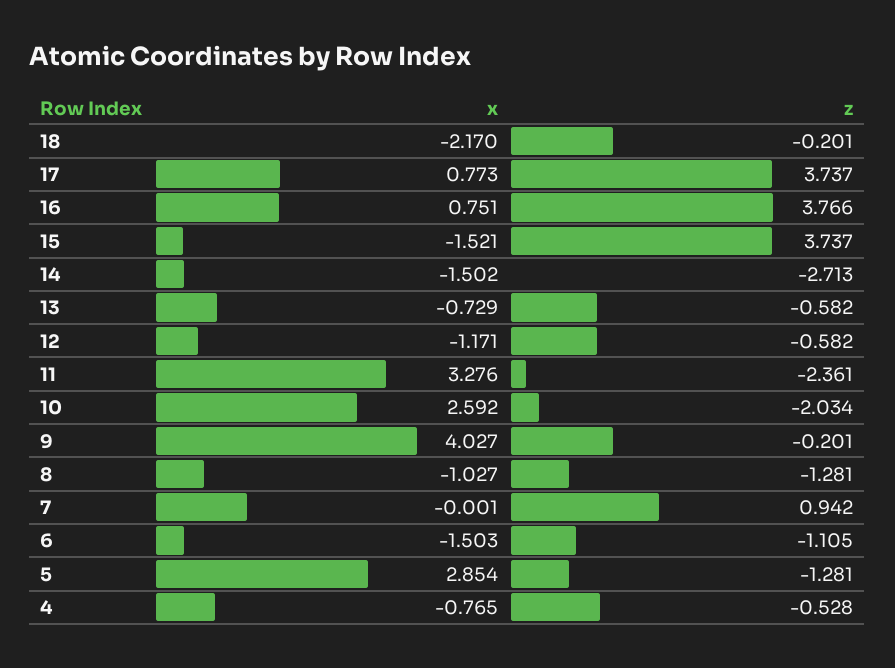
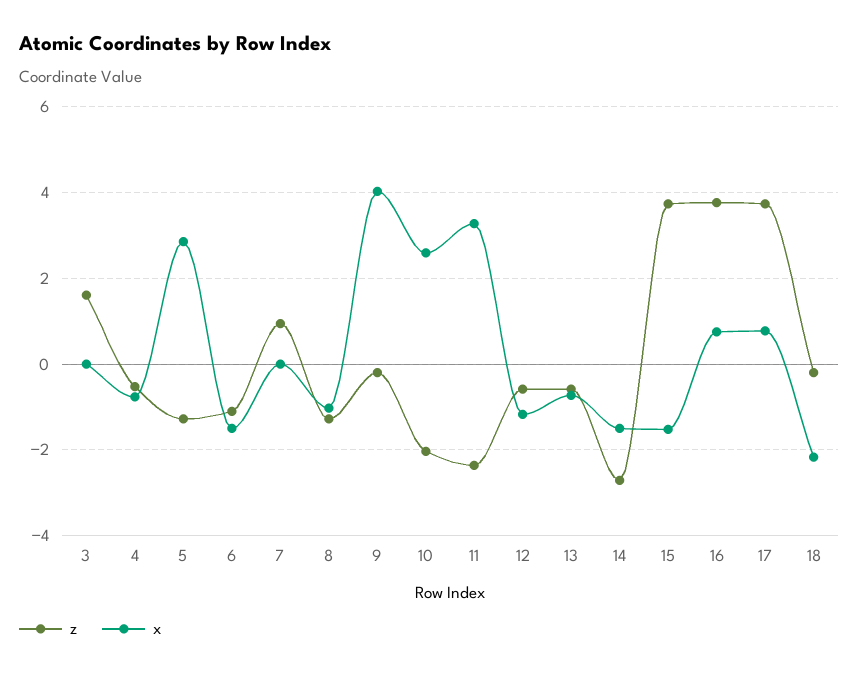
  {
    "x": {
      "18": -2.17,
      "17": 0.773,
      "16": 0.751,
      "15": -1.521,
      "14": -1.502,
      "13": -0.729,
      "12": -1.171,
      "11": 3.276,
      "10": 2.592,
      "9": 4.027,
      "8": -1.027,
      "7": -0.001,
      "6": -1.503,
      "5": 2.854,
-     "4": -0.765
+     "4": -0.765,
+     "3": 0
    },
    "z": {
      "18": -0.201,
      "17": 3.737,
      "16": 3.766,
      "15": 3.737,
      "14": -2.713,
      "13": -0.582,
      "12": -0.582,
      "11": -2.361,
      "10": -2.034,
      "9": -0.201,
      "8": -1.281,
      "7": 0.942,
      "6": -1.105,
      "5": -1.281,
-     "4": -0.528
+     "4": -0.528,
+     "3": 1.6
    }
  }

